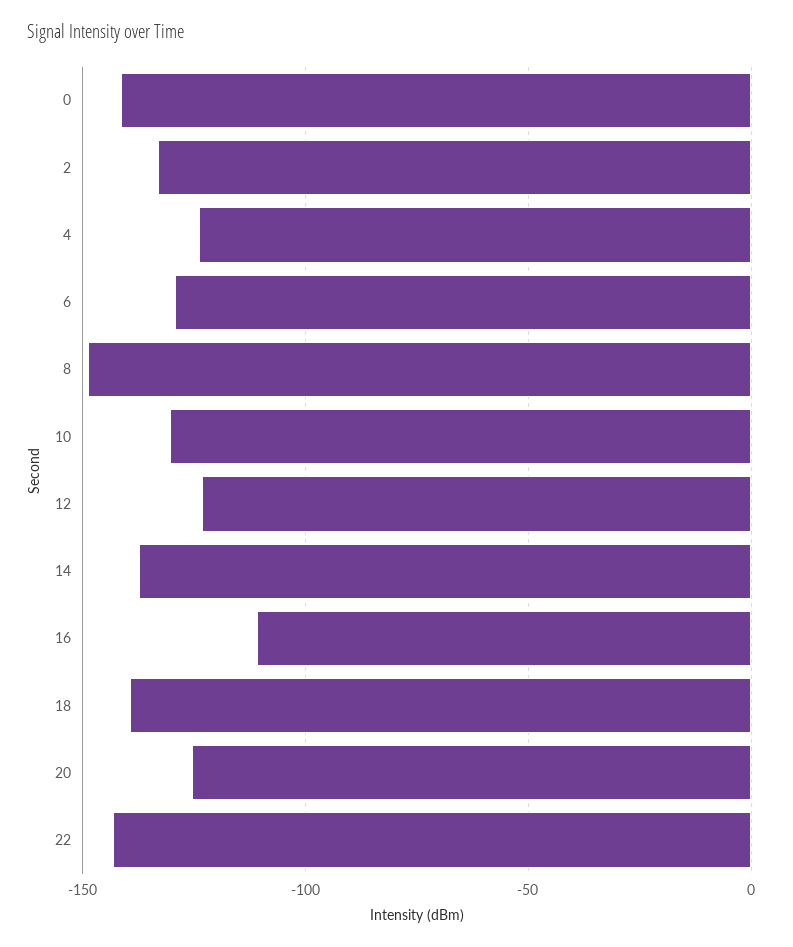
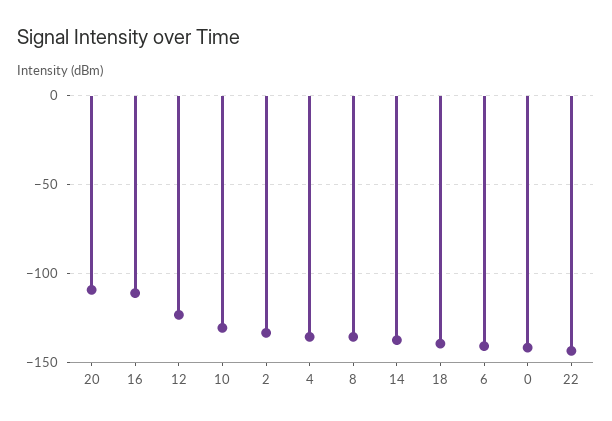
  {
    "0": -140,
    "2": -135,
-   "4": -125,
+   "4": -135,
-   "6": -130,
+   "6": -140,
-   "8": -150,
+   "8": -135,
    "10": -130,
    "12": -125,
    "14": -135,
    "16": -110,
    "18": -140,
-   "20": -125,
+   "20": -110,
    "22": -145
  }

